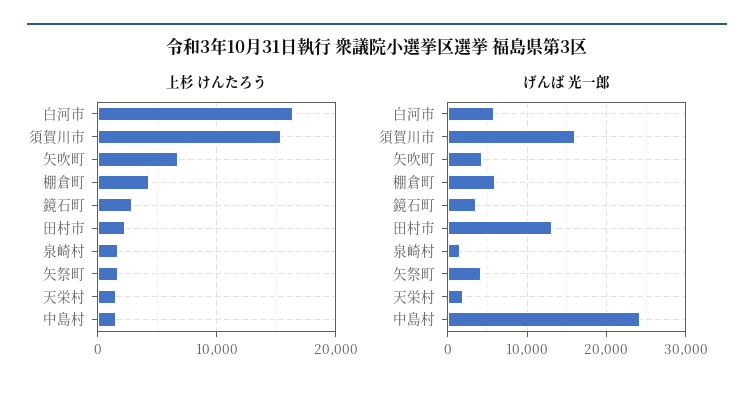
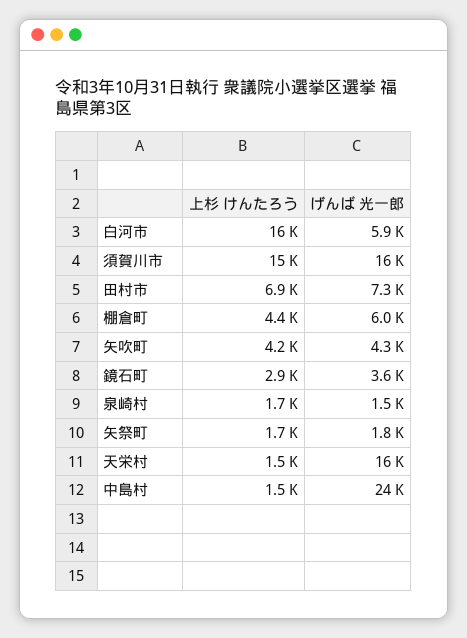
  {
    "上杉 けんたろう": {
      "白河市": 16000,
      "須賀川市": 15000,
-     "矢吹町": 7000,
+     "矢吹町": 4200,
      "棚倉町": 4400,
      "鏡石町": 2900,
-     "田村市": 2000,
+     "田村市": 6900,
      "泉崎村": 1700,
      "矢祭町": 1700,
      "天栄村": 1500,
      "中島村": 1500
    },
    "げんば 光一郎": {
      "白河市": 5900,
      "須賀川市": 16000,
      "矢吹町": 4300,
      "棚倉町": 6000,
      "鏡石町": 3600,
-     "田村市": 13000,
+     "田村市": 7300,
      "泉崎村": 1500,
-     "矢祭町": 4000,
+     "矢祭町": 1800,
-     "天栄村": 2000,
+     "天栄村": 16000,
      "中島村": 24000
    }
  }

